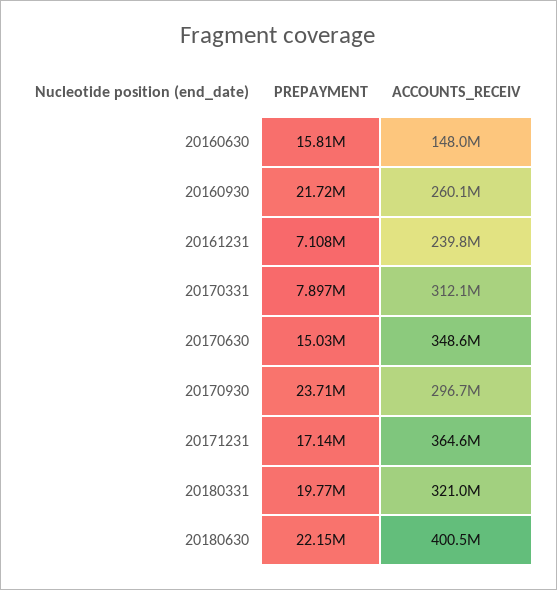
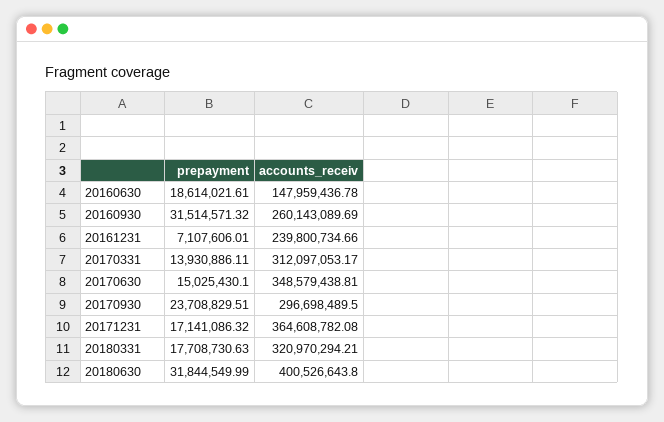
  {
    "PREPAYMENT": {
-     "20160630": 15810000,
+     "20160630": 18614021.61,
-     "20160930": 21720000,
+     "20160930": 31514571.32,
      "20161231": 7107606.01,
-     "20170331": 7897000,
+     "20170331": 13930886.11,
      "20170630": 15025430.1,
      "20170930": 23708829.51,
      "20171231": 17141086.32,
-     "20180331": 19770000,
+     "20180331": 17708730.63,
-     "20180630": 22150000
+     "20180630": 31844549.99
    },
    "ACCOUNTS_RECEIV": {
      "20160630": 147959436.78,
      "20160930": 260143089.69,
      "20161231": 239800734.66,
      "20170331": 312097053.17,
      "20170630": 348579438.81,
      "20170930": 296698489.5,
      "20171231": 364608782.08,
      "20180331": 320970294.21,
      "20180630": 400526643.8
    }
  }

